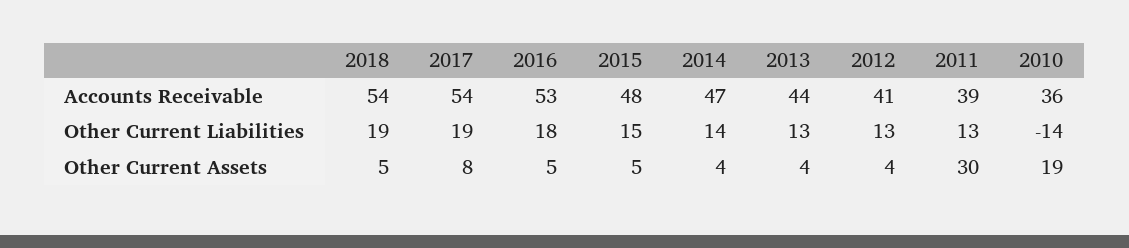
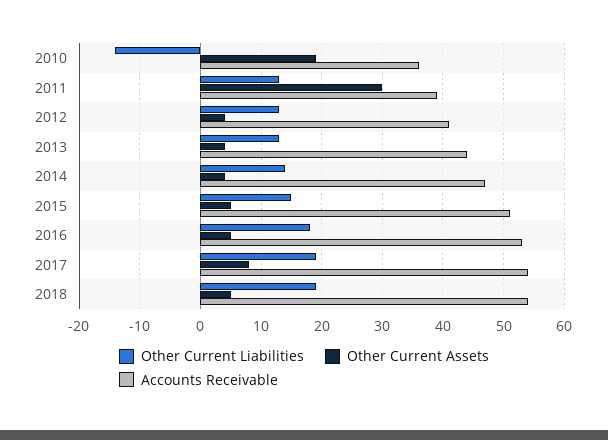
  {
    "Accounts Receivable": {
      "2018": 54,
      "2017": 54,
      "2016": 53,
-     "2015": 48,
+     "2015": 51,
      "2014": 47,
      "2013": 44,
      "2012": 41,
      "2011": 39,
      "2010": 36
    },
    "Other Current Liabilities": {
      "2018": 19,
      "2017": 19,
      "2016": 18,
      "2015": 15,
      "2014": 14,
      "2013": 13,
      "2012": 13,
      "2011": 13,
      "2010": -14
    },
    "Other Current Assets": {
      "2018": 5,
      "2017": 8,
      "2016": 5,
      "2015": 5,
      "2014": 4,
      "2013": 4,
      "2012": 4,
      "2011": 30,
      "2010": 19
    }
  }

